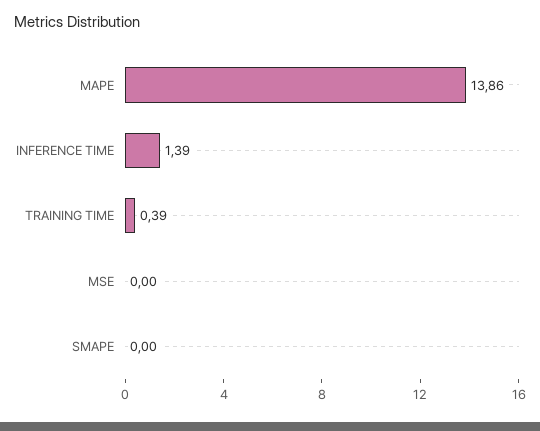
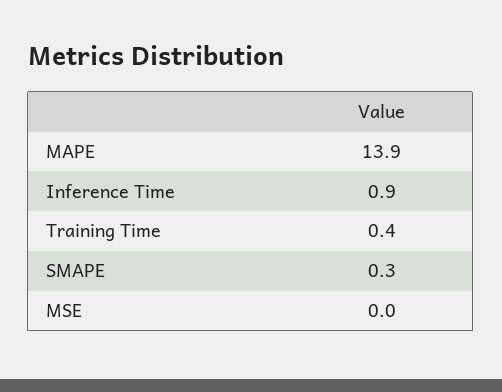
  {
    "MAPE": 13.86,
-   "INFERENCE TIME": 1.39,
+   "INFERENCE TIME": 0.9,
    "TRAINING TIME": 0.39,
    "MSE": 0,
-   "SMAPE": 0
+   "SMAPE": 0.3
  }

